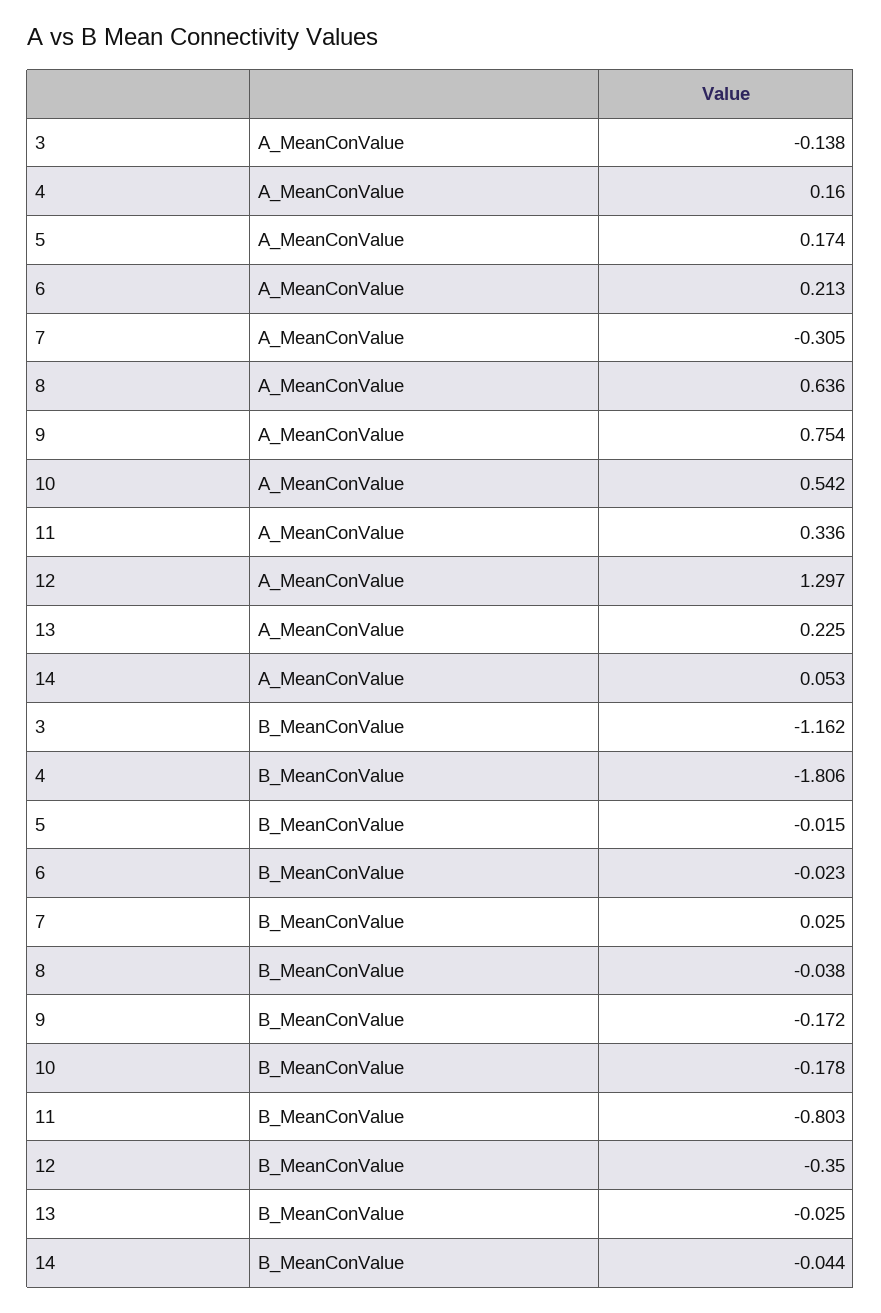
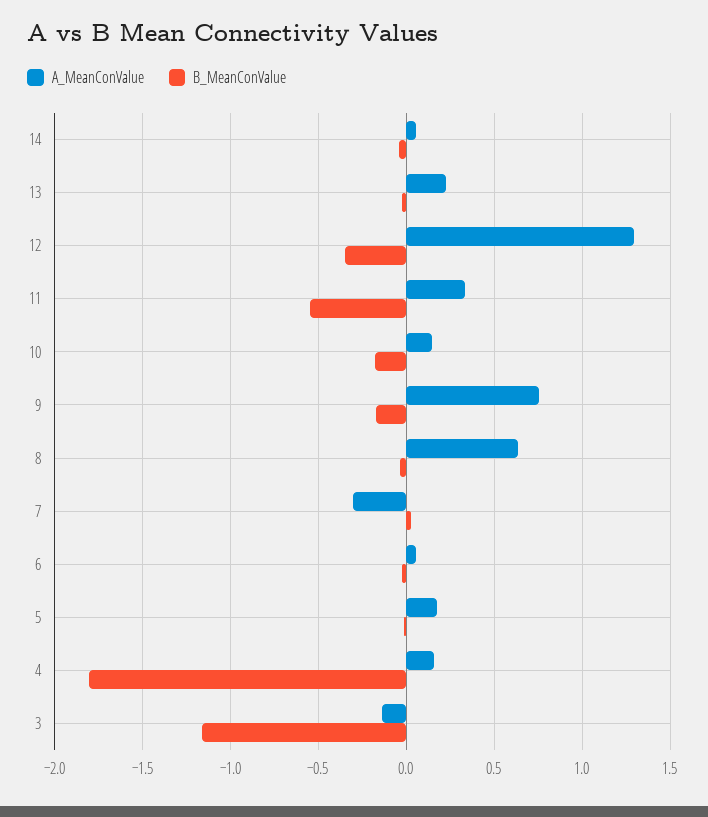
  {
    "A_MeanConValue": {
      "3": -0.138,
      "4": 0.16,
      "5": 0.174,
-     "6": 0.213,
+     "6": 0.05,
      "7": -0.305,
      "8": 0.636,
      "9": 0.754,
-     "10": 0.542,
+     "10": 0.15,
      "11": 0.336,
      "12": 1.297,
      "13": 0.225,
      "14": 0.053
    },
    "B_MeanConValue": {
      "3": -1.162,
      "4": -1.806,
      "5": -0.015,
      "6": -0.023,
      "7": 0.025,
      "8": -0.038,
      "9": -0.172,
      "10": -0.178,
-     "11": -0.803,
+     "11": -0.55,
      "12": -0.35,
      "13": -0.025,
      "14": -0.044
    }
  }

